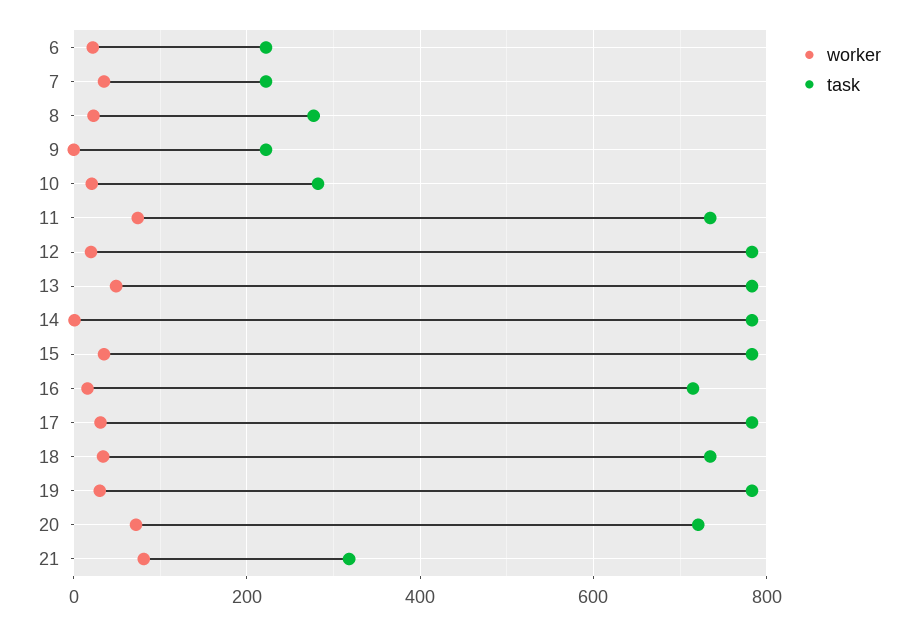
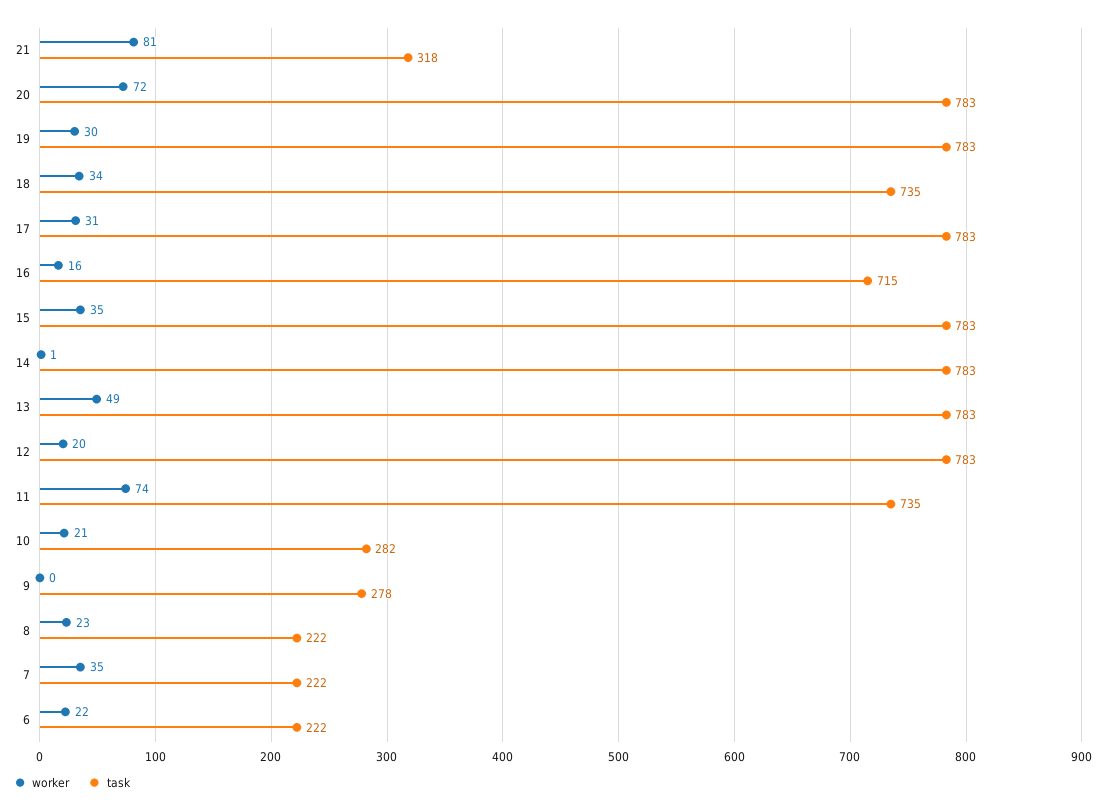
  {
    "worker": {
      "6": 22,
      "7": 35,
      "8": 23,
      "9": 0,
      "10": 21,
      "11": 74,
      "12": 20,
      "13": 49,
      "14": 1,
      "15": 35,
      "16": 16,
      "17": 31,
      "18": 34,
      "19": 30,
      "20": 72,
      "21": 81
    },
    "task": {
      "6": 222,
      "7": 222,
-     "8": 280,
+     "8": 222,
-     "9": 220,
+     "9": 278,
      "10": 282,
      "11": 735,
      "12": 783,
      "13": 783,
      "14": 783,
      "15": 783,
      "16": 715,
      "17": 783,
      "18": 735,
      "19": 783,
-     "20": 720,
+     "20": 783,
      "21": 318
    }
  }

